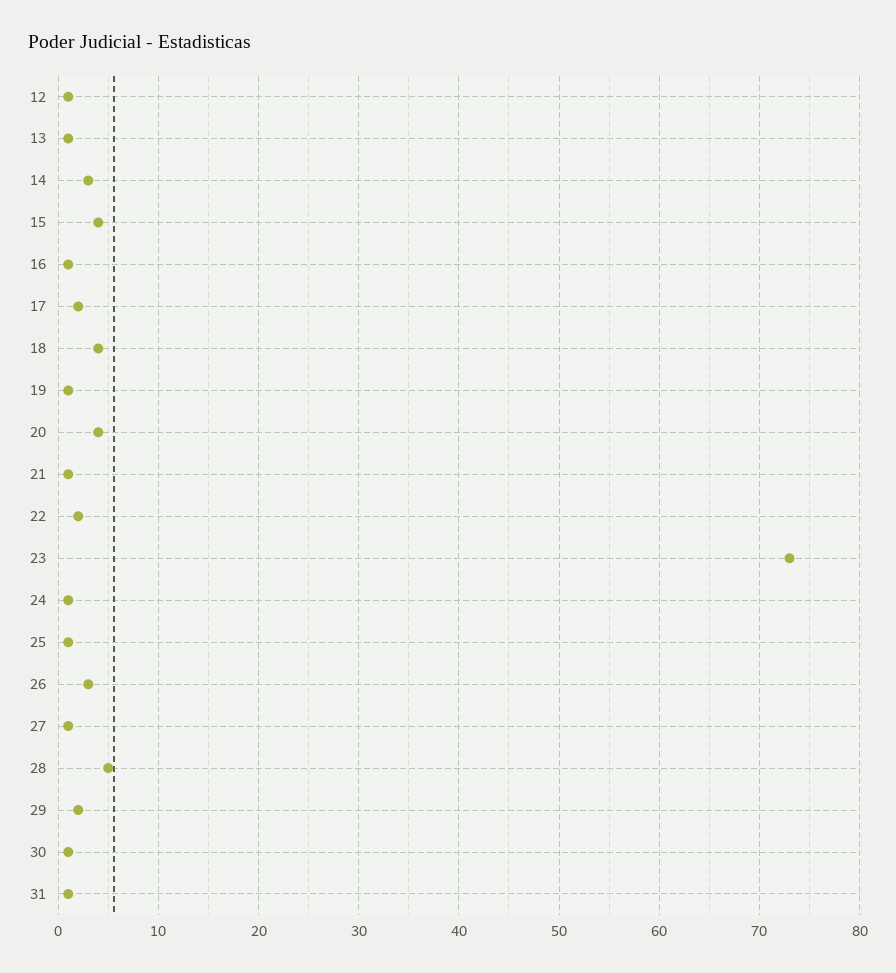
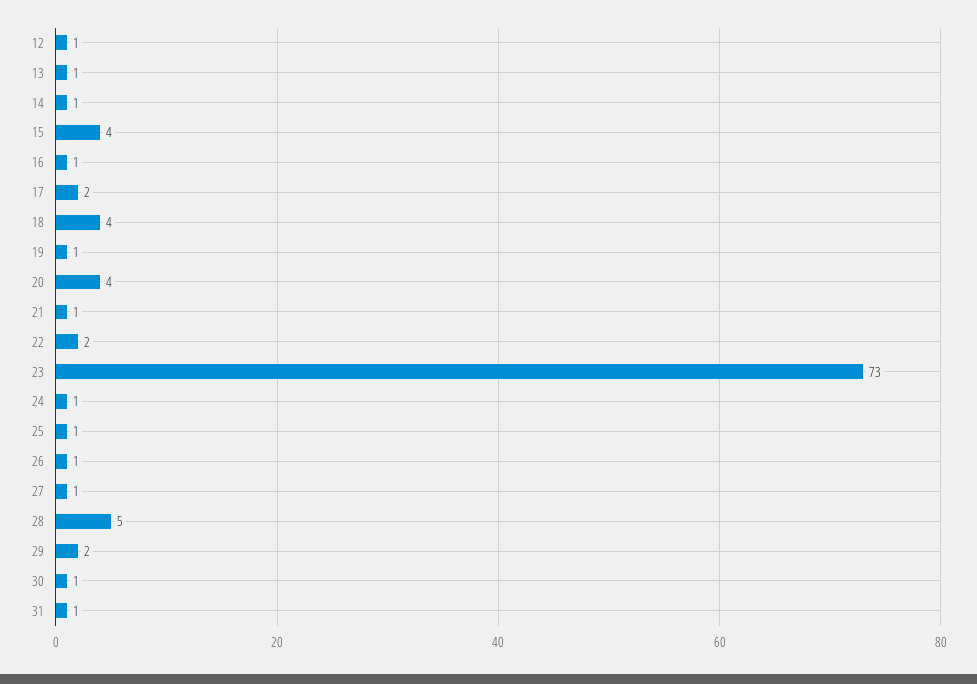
  {
    "12": 1,
    "13": 1,
-   "14": 3,
+   "14": 1,
    "15": 4,
    "16": 1,
    "17": 2,
    "18": 4,
    "19": 1,
    "20": 4,
    "21": 1,
    "22": 2,
    "23": 73,
    "24": 1,
    "25": 1,
-   "26": 3,
+   "26": 1,
    "27": 1,
    "28": 5,
    "29": 2,
    "30": 1,
    "31": 1
  }

